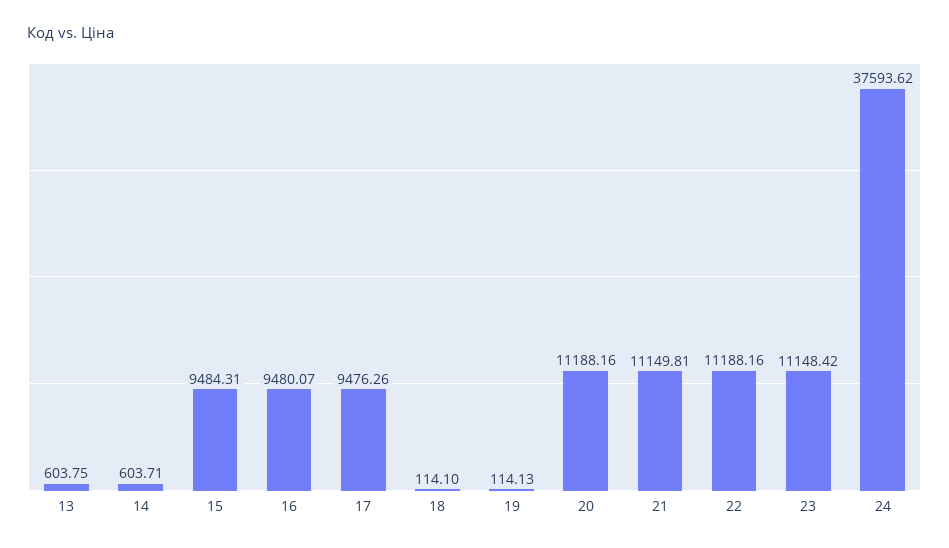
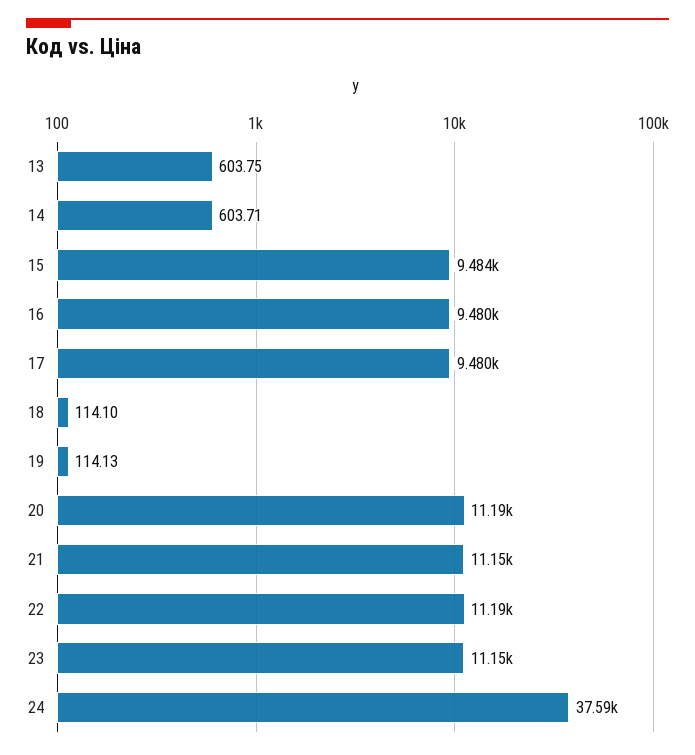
  {
    "13": 603.75,
    "14": 603.71,
    "15": 9484.31,
    "16": 9480.07,
-   "17": 9476.26,
+   "17": 9480,
    "18": 114.1,
    "19": 114.13,
    "20": 11188.16,
    "21": 11149.81,
    "22": 11188.16,
    "23": 11148.42,
    "24": 37593.62
  }

